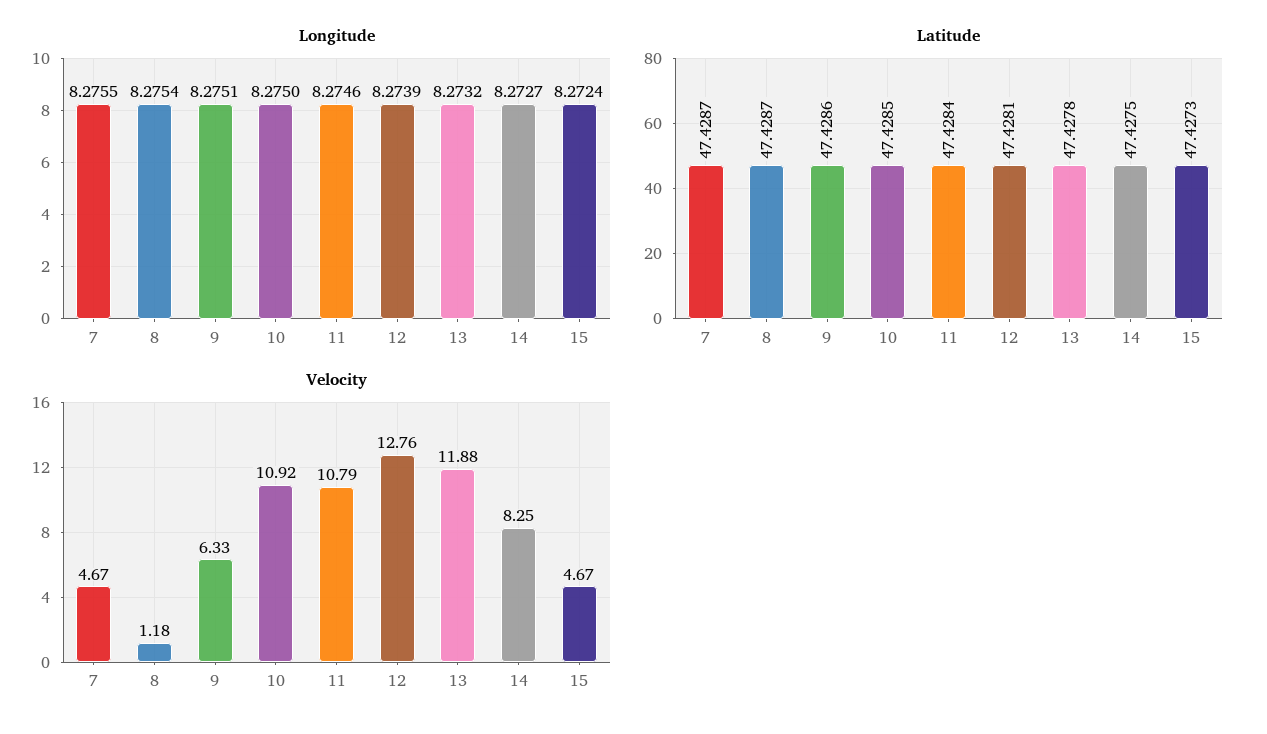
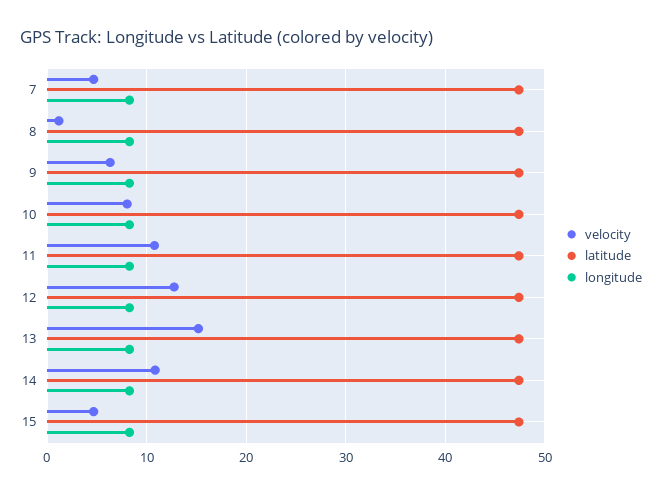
  {
    "Longitude": {
      "7": 8.2755,
      "8": 8.2754,
      "9": 8.2751,
      "10": 8.275,
      "11": 8.2746,
      "12": 8.2739,
      "13": 8.2732,
      "14": 8.2727,
      "15": 8.2724
    },
    "Latitude": {
      "7": 47.4287,
      "8": 47.4287,
      "9": 47.4286,
      "10": 47.4285,
      "11": 47.4284,
      "12": 47.4281,
      "13": 47.4278,
      "14": 47.4275,
      "15": 47.4273
    },
    "Velocity": {
      "7": 4.67,
      "8": 1.18,
      "9": 6.33,
-     "10": 10.92,
+     "10": 8,
      "11": 10.79,
      "12": 12.76,
-     "13": 11.88,
+     "13": 15,
-     "14": 8.25,
+     "14": 11,
      "15": 4.67
    }
  }

